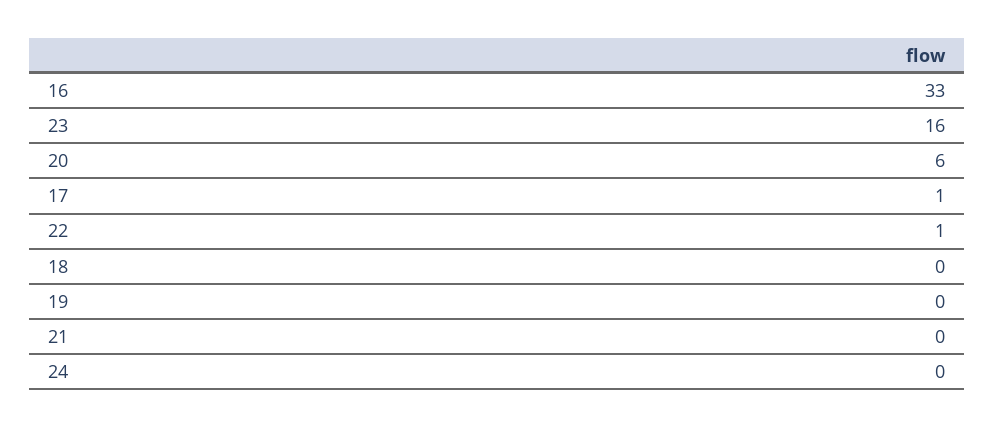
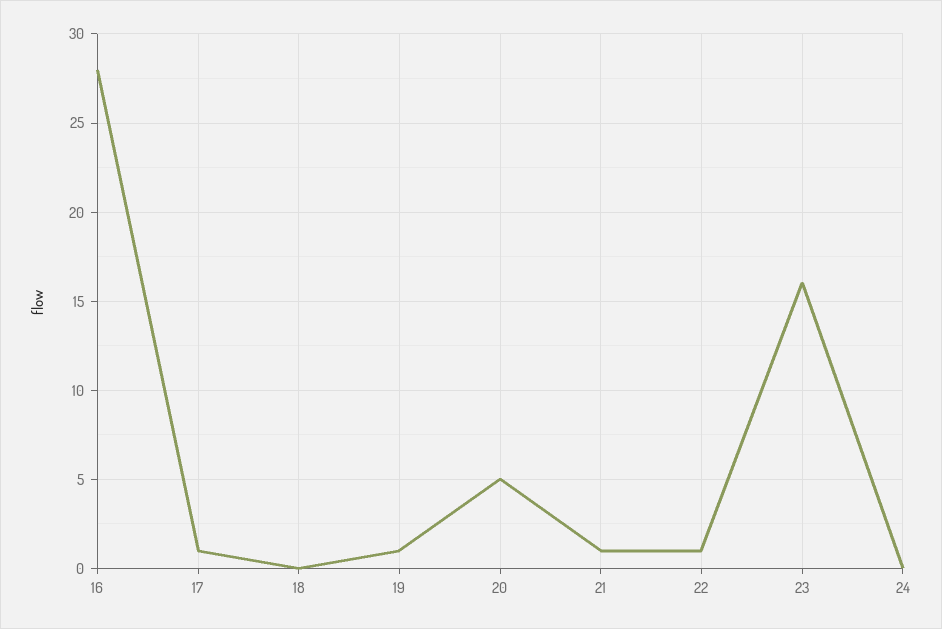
  {
-   "16": 33,
+   "16": 28,
    "23": 16,
-   "20": 6,
+   "20": 5,
    "17": 1,
    "22": 1,
    "18": 0,
-   "19": 0,
+   "19": 1,
-   "21": 0,
+   "21": 1,
    "24": 0
  }

